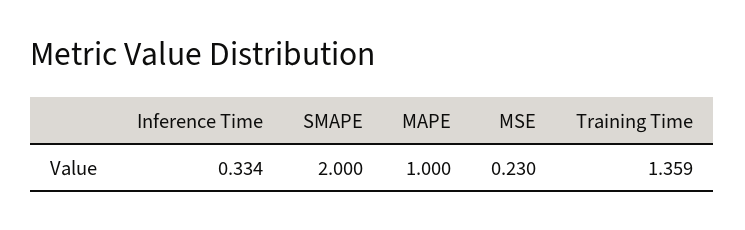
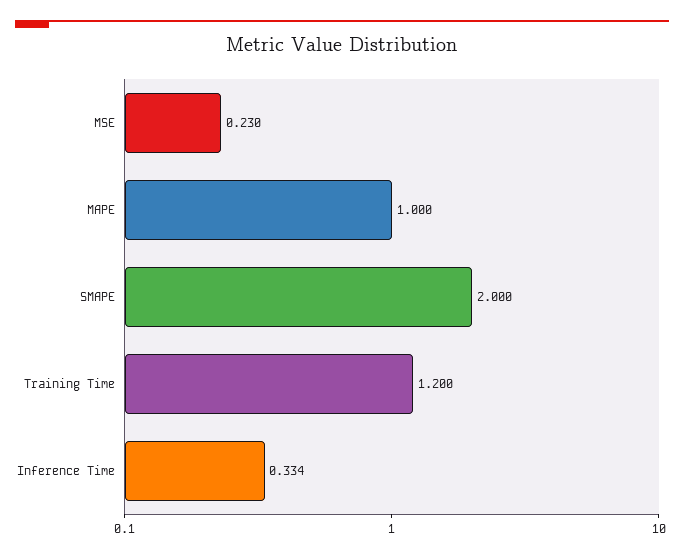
  {
    "Inference Time": 0.334,
    "SMAPE": 2,
    "MAPE": 1,
    "MSE": 0.23,
-   "Training Time": 1.359
+   "Training Time": 1.2
  }

